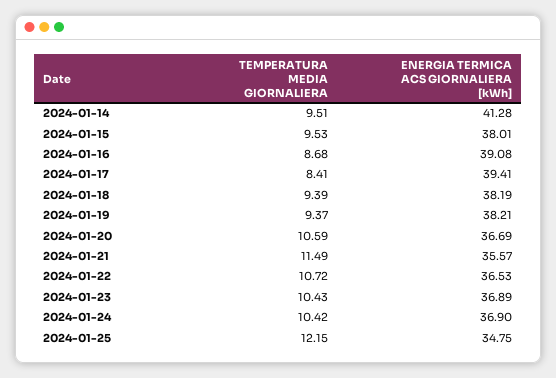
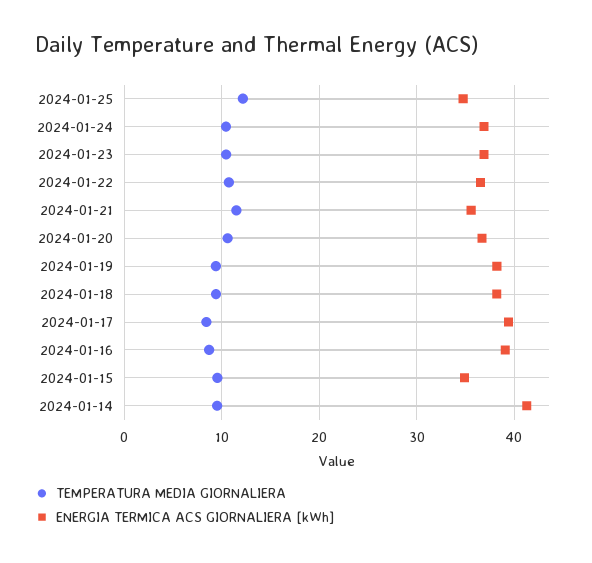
  {
    "TEMPERATURA MEDIA GIORNALIERA": {
      "2024-01-14": 9.51,
      "2024-01-15": 9.53,
      "2024-01-16": 8.68,
      "2024-01-17": 8.41,
      "2024-01-18": 9.39,
      "2024-01-19": 9.37,
      "2024-01-20": 10.59,
      "2024-01-21": 11.49,
      "2024-01-22": 10.72,
      "2024-01-23": 10.43,
      "2024-01-24": 10.42,
      "2024-01-25": 12.15
    },
    "ENERGIA TERMICA ACS GIORNALIERA [kWh]": {
      "2024-01-14": 41.28,
-     "2024-01-15": 38.01,
+     "2024-01-15": 35,
      "2024-01-16": 39.08,
      "2024-01-17": 39.41,
      "2024-01-18": 38.19,
      "2024-01-19": 38.21,
      "2024-01-20": 36.69,
      "2024-01-21": 35.57,
      "2024-01-22": 36.53,
      "2024-01-23": 36.89,
      "2024-01-24": 36.9,
      "2024-01-25": 34.75
    }
  }

